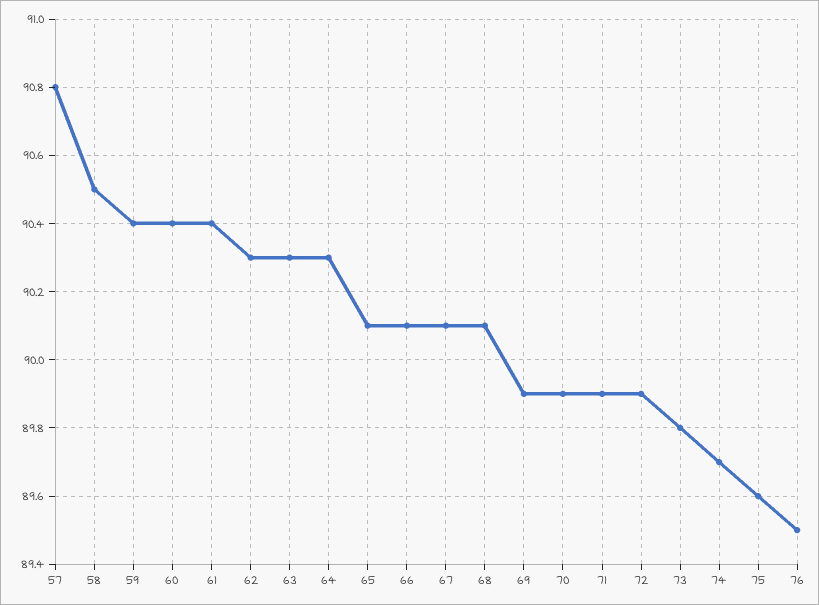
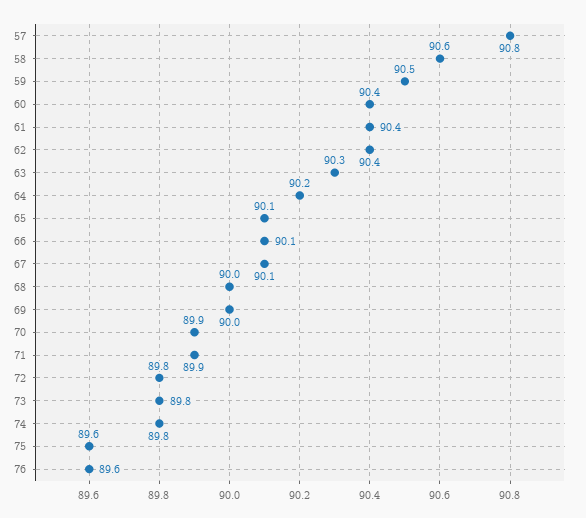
  {
    "57": 90.8,
-   "58": 90.5,
+   "58": 90.6,
-   "59": 90.4,
+   "59": 90.5,
    "60": 90.4,
    "61": 90.4,
-   "62": 90.3,
+   "62": 90.4,
    "63": 90.3,
-   "64": 90.3,
+   "64": 90.2,
    "65": 90.1,
    "66": 90.1,
    "67": 90.1,
-   "68": 90.1,
+   "68": 90,
-   "69": 89.9,
+   "69": 90,
    "70": 89.9,
    "71": 89.9,
-   "72": 89.9,
+   "72": 89.8,
    "73": 89.8,
-   "74": 89.7,
+   "74": 89.8,
    "75": 89.6,
-   "76": 89.5
+   "76": 89.6
  }

